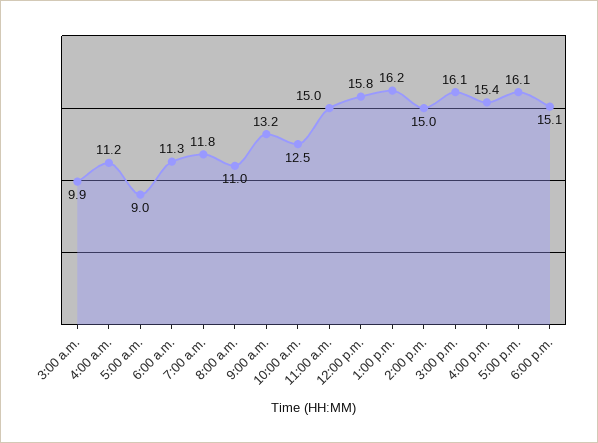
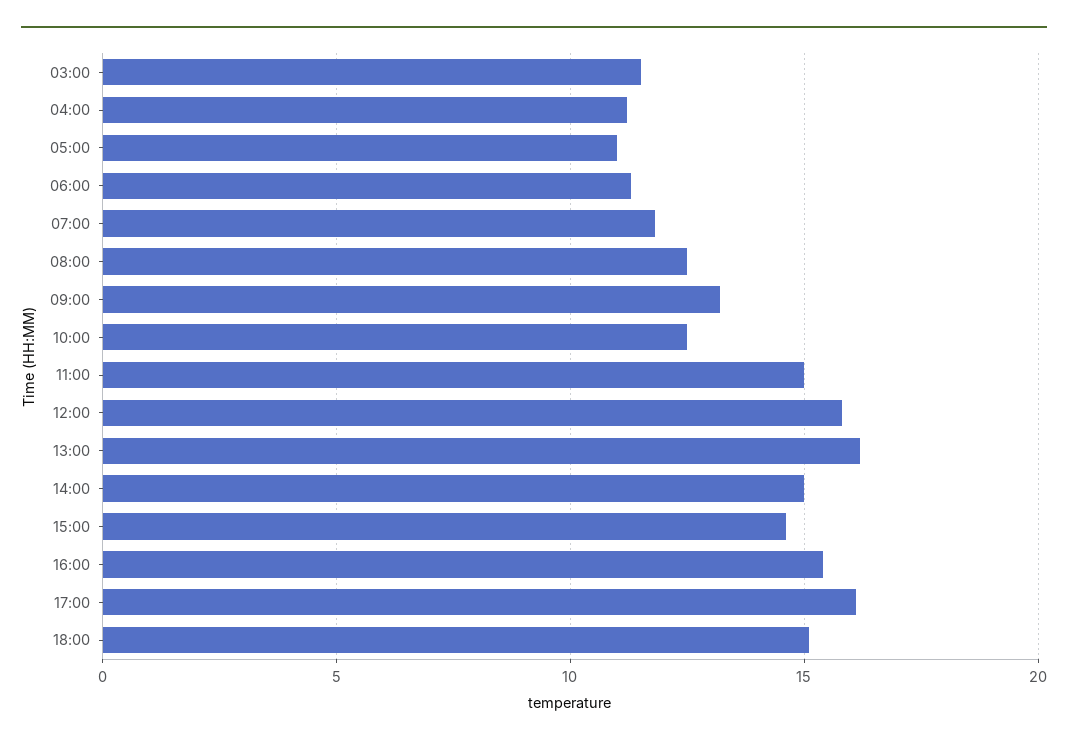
  {
-   "3:00 a.m.": 9.9,
+   "3:00 a.m.": 11.5,
    "4:00 a.m.": 11.2,
-   "5:00 a.m.": 9,
+   "5:00 a.m.": 11,
    "6:00 a.m.": 11.3,
    "7:00 a.m.": 11.8,
-   "8:00 a.m.": 11,
+   "8:00 a.m.": 12.5,
    "9:00 a.m.": 13.2,
    "10:00 a.m.": 12.5,
    "11:00 a.m.": 15,
    "12:00 p.m.": 15.8,
    "1:00 p.m.": 16.2,
    "2:00 p.m.": 15,
-   "3:00 p.m.": 16.1,
+   "3:00 p.m.": 14.5,
    "4:00 p.m.": 15.4,
    "5:00 p.m.": 16.1,
    "6:00 p.m.": 15.1
  }

